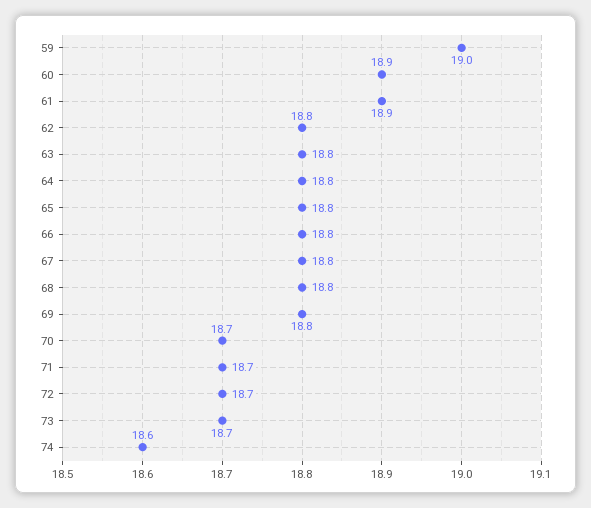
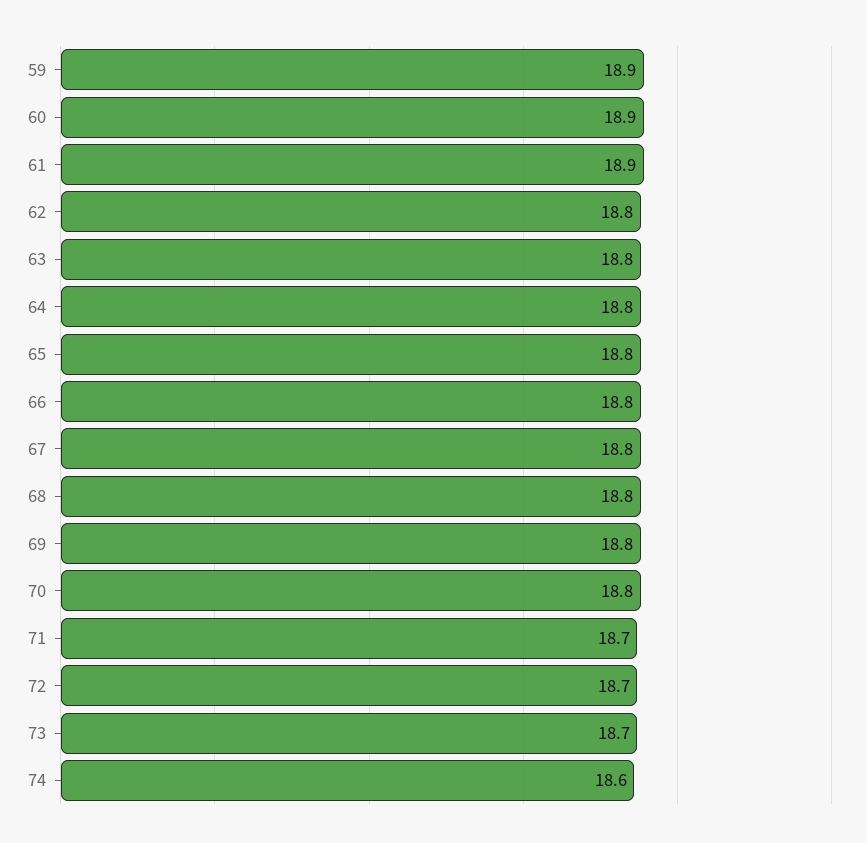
  {
-   "59": 19,
+   "59": 18.9,
    "60": 18.9,
    "61": 18.9,
    "62": 18.8,
    "63": 18.8,
    "64": 18.8,
    "65": 18.8,
    "66": 18.8,
    "67": 18.8,
    "68": 18.8,
    "69": 18.8,
-   "70": 18.7,
+   "70": 18.8,
    "71": 18.7,
    "72": 18.7,
    "73": 18.7,
    "74": 18.6
  }

